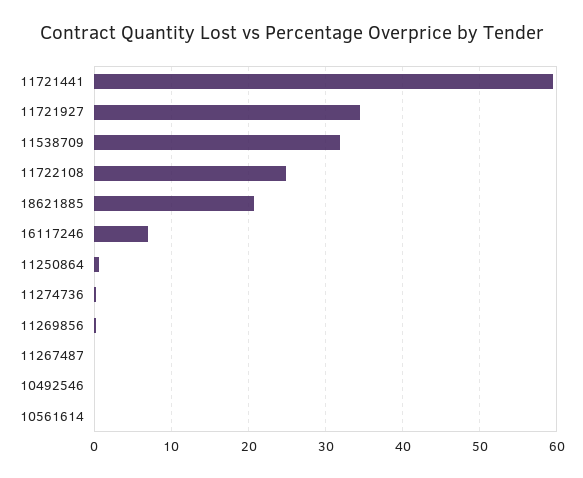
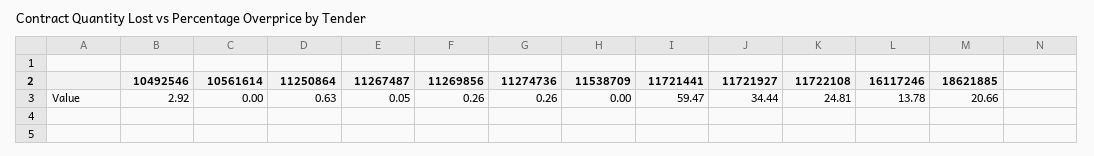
  {
    "11721441": 59.47,
    "11721927": 34.44,
-   "11538709": 32,
+   "11538709": 0,
    "11722108": 24.81,
    "18621885": 20.66,
-   "16117246": 7,
+   "16117246": 13.78,
    "11250864": 0.63,
    "11274736": 0.26,
    "11269856": 0.26,
    "11267487": 0.05,
-   "10492546": 0,
+   "10492546": 2.92,
    "10561614": 0
  }

